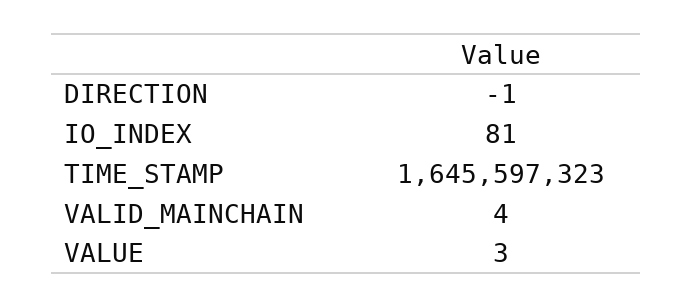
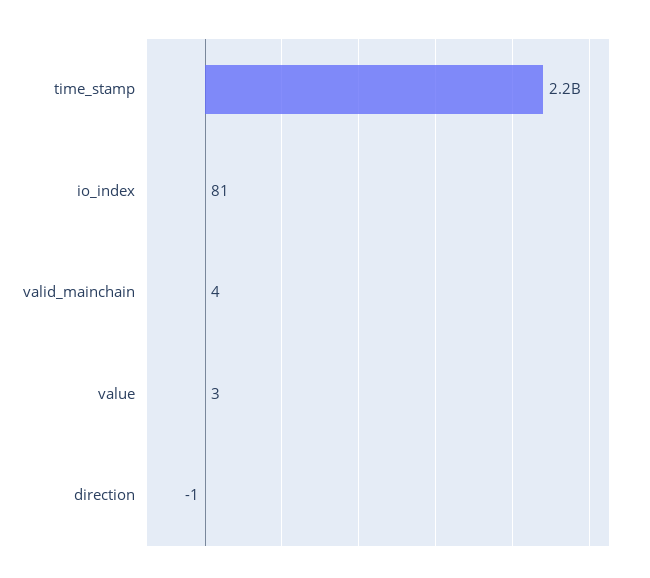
  {
    "DIRECTION": -1,
    "IO_INDEX": 81,
-   "TIME_STAMP": 1645597323,
+   "TIME_STAMP": 2200000000,
    "VALID_MAINCHAIN": 4,
    "VALUE": 3
  }

